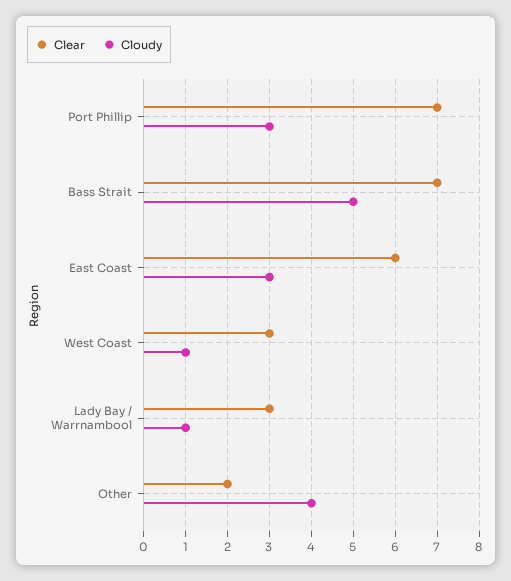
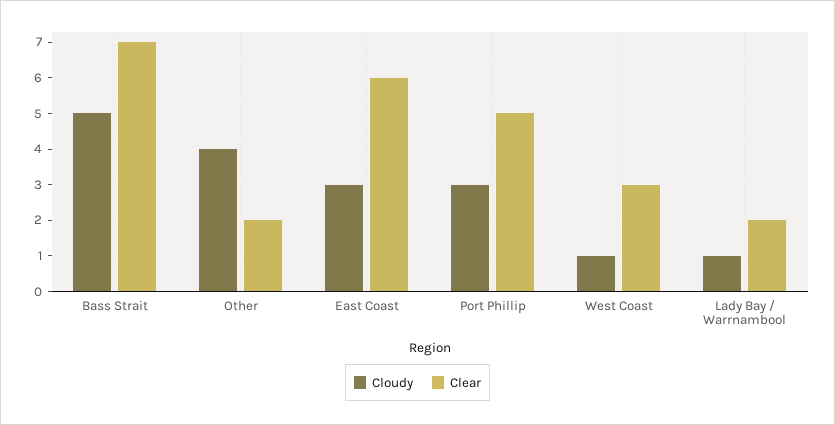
  {
    "Clear": {
-     "Port Phillip": 7,
+     "Port Phillip": 5,
      "Bass Strait": 7,
      "East Coast": 6,
      "West Coast": 3,
-     "Lady Bay / Warrnambool": 3,
+     "Lady Bay / Warrnambool": 2,
      "Other": 2
    },
    "Cloudy": {
      "Port Phillip": 3,
      "Bass Strait": 5,
      "East Coast": 3,
      "West Coast": 1,
      "Lady Bay / Warrnambool": 1,
      "Other": 4
    }
  }

